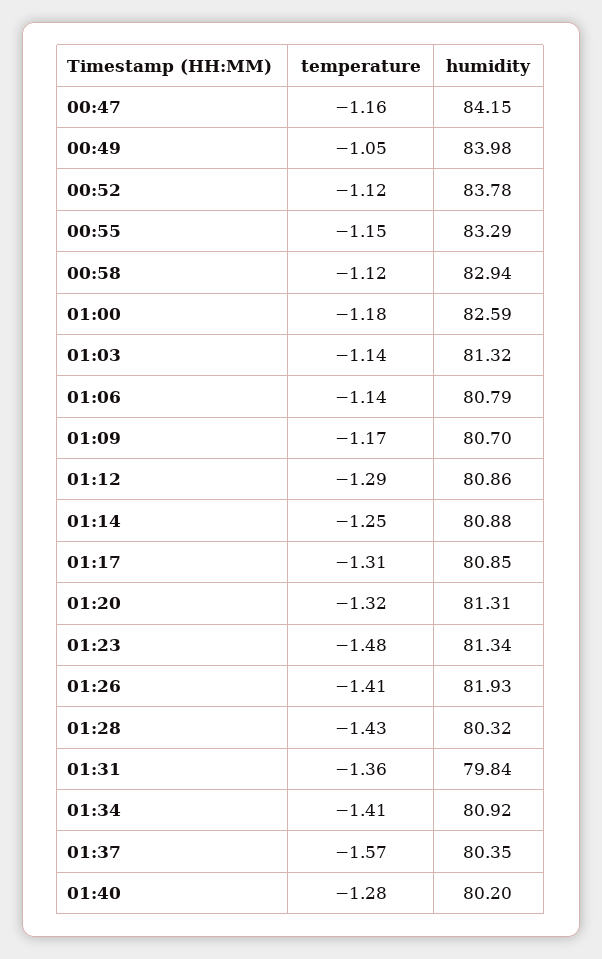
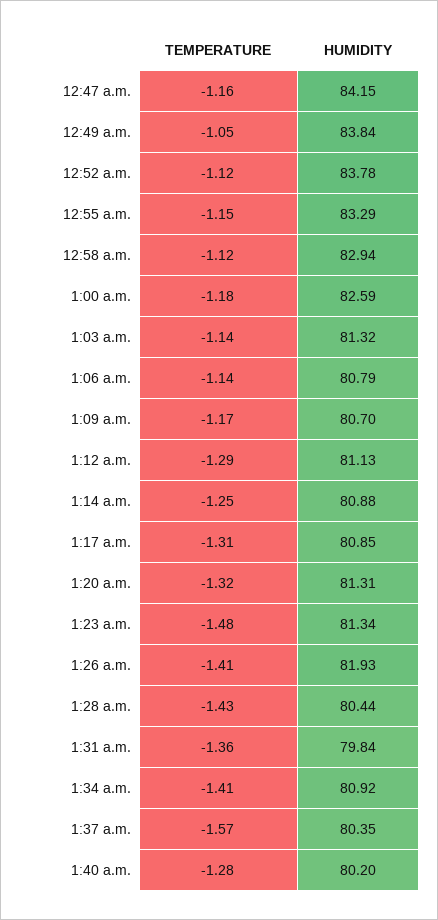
  {
    "temperature": {
      "00:47": -1.16,
      "00:49": -1.05,
      "00:52": -1.12,
      "00:55": -1.15,
      "00:58": -1.12,
      "01:00": -1.18,
      "01:03": -1.14,
      "01:06": -1.14,
      "01:09": -1.17,
      "01:12": -1.29,
      "01:14": -1.25,
      "01:17": -1.31,
      "01:20": -1.32,
      "01:23": -1.48,
      "01:26": -1.41,
      "01:28": -1.43,
      "01:31": -1.36,
      "01:34": -1.41,
      "01:37": -1.57,
      "01:40": -1.28
    },
    "humidity": {
      "00:47": 84.15,
-     "00:49": 83.98,
+     "00:49": 83.84,
      "00:52": 83.78,
      "00:55": 83.29,
      "00:58": 82.94,
      "01:00": 82.59,
      "01:03": 81.32,
      "01:06": 80.79,
      "01:09": 80.7,
-     "01:12": 80.86,
+     "01:12": 81.13,
      "01:14": 80.88,
      "01:17": 80.85,
      "01:20": 81.31,
      "01:23": 81.34,
      "01:26": 81.93,
-     "01:28": 80.32,
+     "01:28": 80.44,
      "01:31": 79.84,
      "01:34": 80.92,
      "01:37": 80.35,
      "01:40": 80.2
    }
  }

